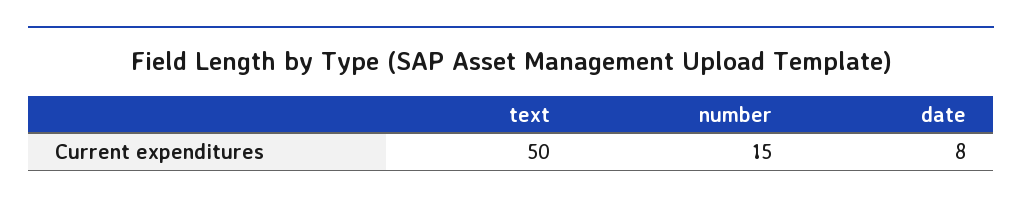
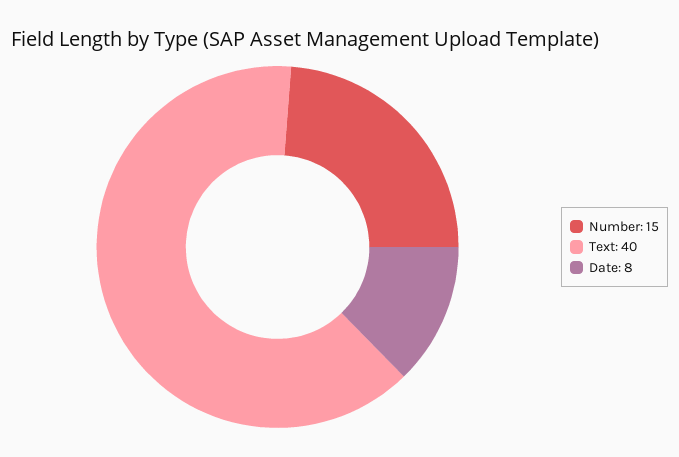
  {
-   "text": 50,
+   "text": 40,
    "number": 15,
    "date": 8
  }

